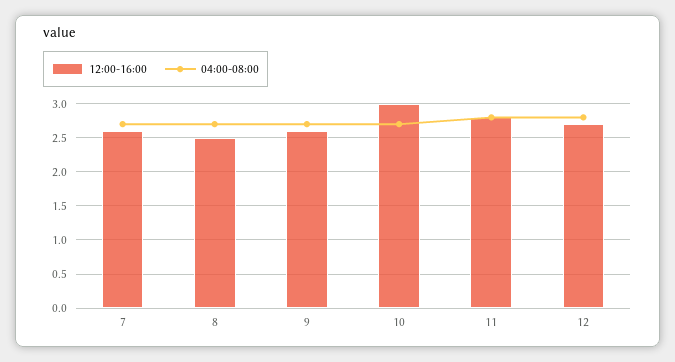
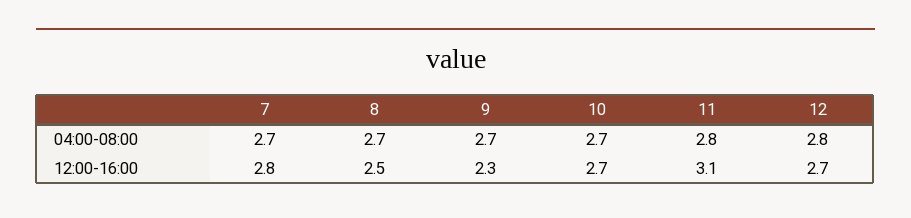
  {
    "12:00-16:00": {
-     "7": 2.6,
+     "7": 2.8,
      "8": 2.5,
-     "9": 2.6,
+     "9": 2.3,
-     "10": 3,
+     "10": 2.7,
-     "11": 2.8,
+     "11": 3.1,
      "12": 2.7
    },
    "04:00-08:00": {
      "7": 2.7,
      "8": 2.7,
      "9": 2.7,
      "10": 2.7,
      "11": 2.8,
      "12": 2.8
    }
  }

